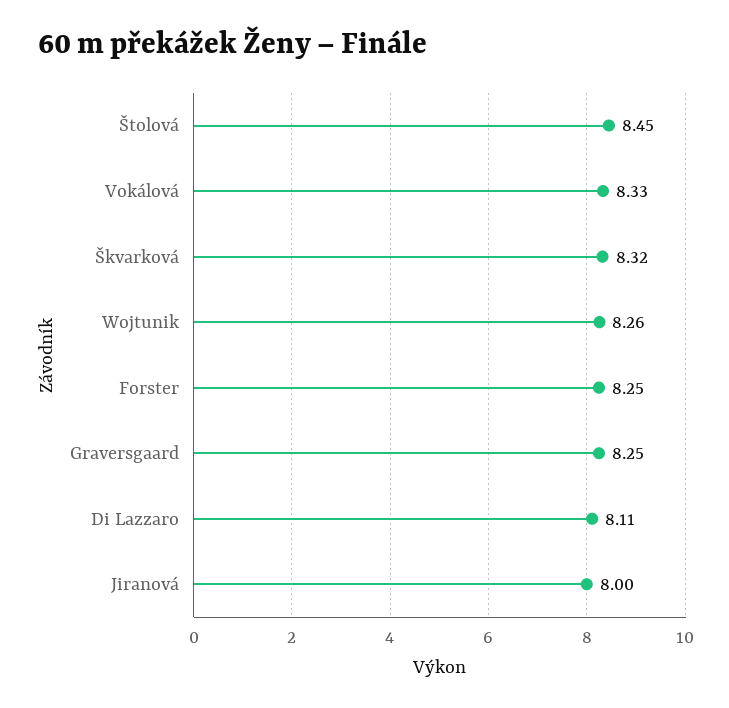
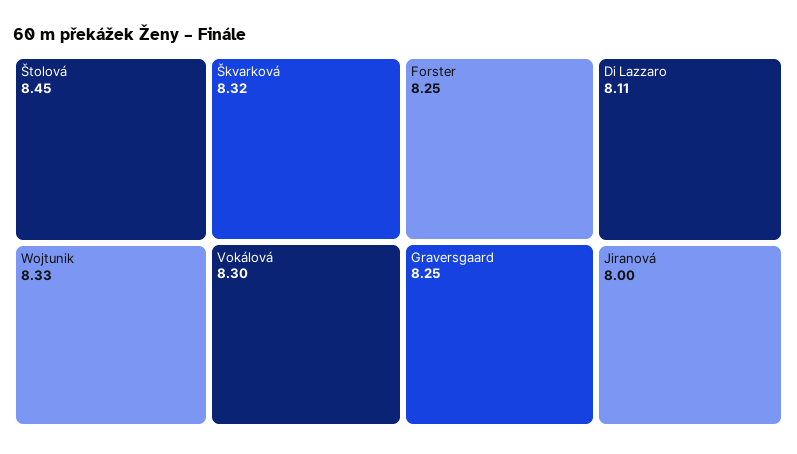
  {
    "Štolová": 8.45,
-   "Vokálová": 8.33,
+   "Vokálová": 8.3,
    "Škvarková": 8.32,
-   "Wojtunik": 8.26,
+   "Wojtunik": 8.33,
    "Forster": 8.25,
    "Graversgaard": 8.25,
    "Di Lazzaro": 8.11,
    "Jiranová": 8
  }

